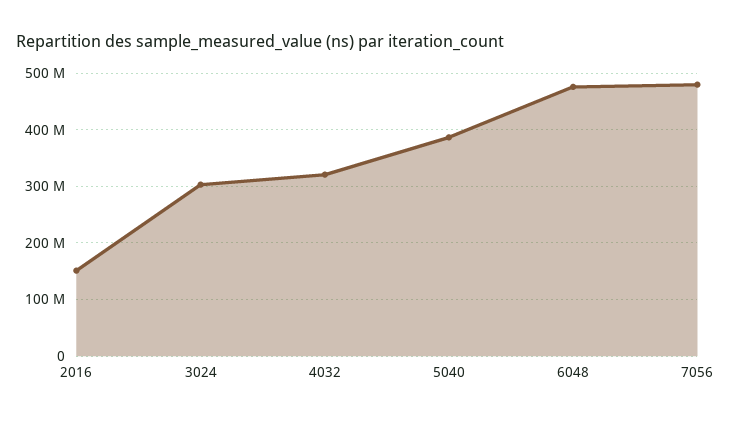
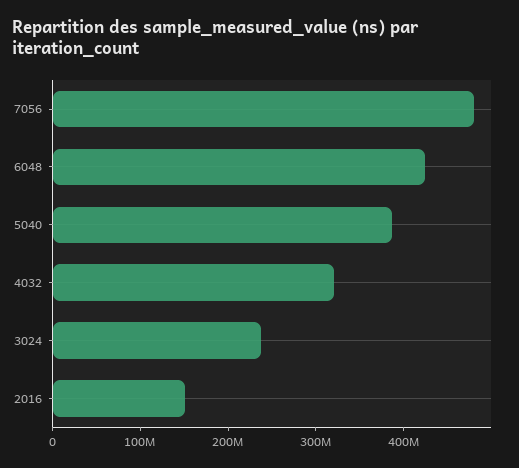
  {
    "2016": 160000000,
-   "3024": 300000000,
+   "3024": 240000000,
    "4032": 320000000,
    "5040": 380000000,
-   "6048": 480000000,
+   "6048": 420000000,
    "7056": 480000000
  }

